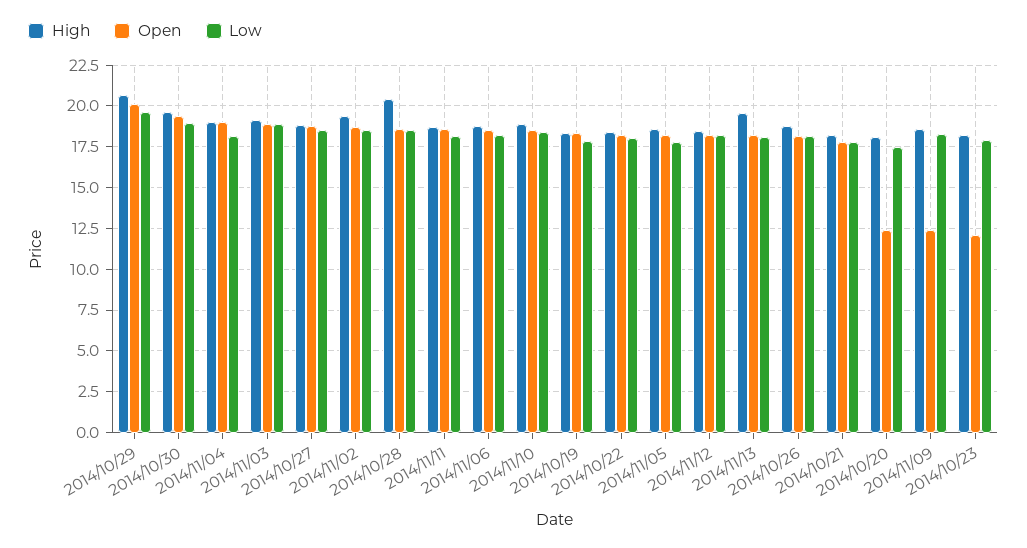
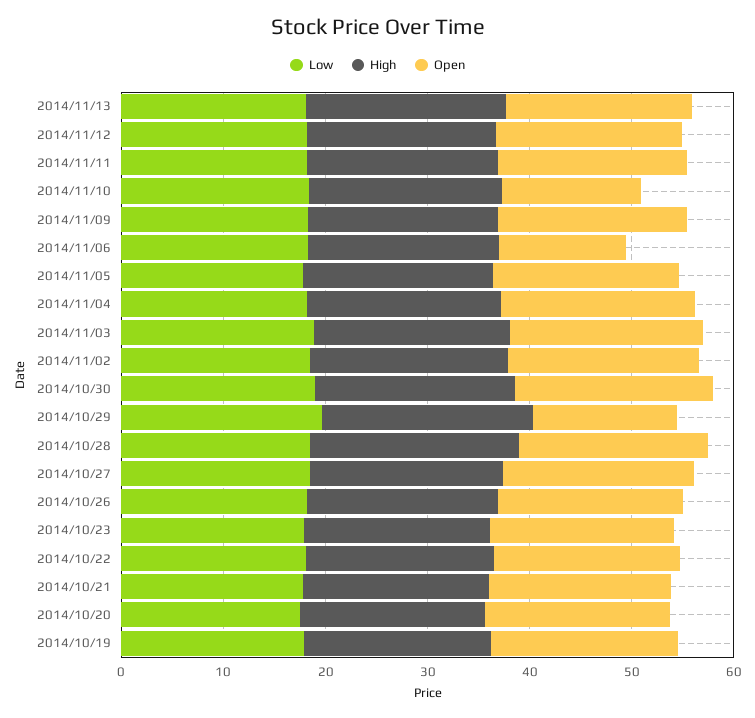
  {
    "High": {
      "2014/10/29": 20.5,
      "2014/10/30": 19.5,
      "2014/11/04": 19,
      "2014/11/03": 19,
      "2014/10/27": 19,
      "2014/11/02": 19.5,
      "2014/10/28": 20.5,
      "2014/11/11": 18.5,
      "2014/11/06": 19,
      "2014/11/10": 19,
      "2014/10/19": 18.5,
      "2014/10/22": 18.5,
      "2014/11/05": 18.5,
      "2014/11/12": 18.5,
      "2014/11/13": 19.5,
      "2014/10/26": 19,
      "2014/10/21": 18,
      "2014/10/20": 18,
      "2014/11/09": 18.5,
      "2014/10/23": 18.5
    },
    "Open": {
-     "2014/10/29": 20,
+     "2014/10/29": 14,
      "2014/10/30": 19.5,
      "2014/11/04": 19,
      "2014/11/03": 19,
      "2014/10/27": 19,
      "2014/11/02": 18.5,
      "2014/10/28": 18.5,
      "2014/11/11": 18.5,
-     "2014/11/06": 18.5,
+     "2014/11/06": 12,
-     "2014/11/10": 18.5,
+     "2014/11/10": 14,
      "2014/10/19": 18.5,
      "2014/10/22": 18.5,
      "2014/11/05": 18.5,
      "2014/11/12": 18.5,
      "2014/11/13": 18,
      "2014/10/26": 18,
      "2014/10/21": 18,
-     "2014/10/20": 12.5,
+     "2014/10/20": 18,
-     "2014/11/09": 12.5,
+     "2014/11/09": 18,
-     "2014/10/23": 12
+     "2014/10/23": 18
    },
    "Low": {
      "2014/10/29": 19.5,
      "2014/10/30": 19,
      "2014/11/04": 18,
      "2014/11/03": 19,
      "2014/10/27": 18.5,
      "2014/11/02": 18.5,
      "2014/10/28": 18.5,
      "2014/11/11": 18,
      "2014/11/06": 18.5,
      "2014/11/10": 18.5,
      "2014/10/19": 18,
      "2014/10/22": 18,
      "2014/11/05": 18,
      "2014/11/12": 18,
      "2014/11/13": 18,
      "2014/10/26": 18,
      "2014/10/21": 18,
      "2014/10/20": 17.5,
      "2014/11/09": 18.5,
      "2014/10/23": 18
    }
  }

